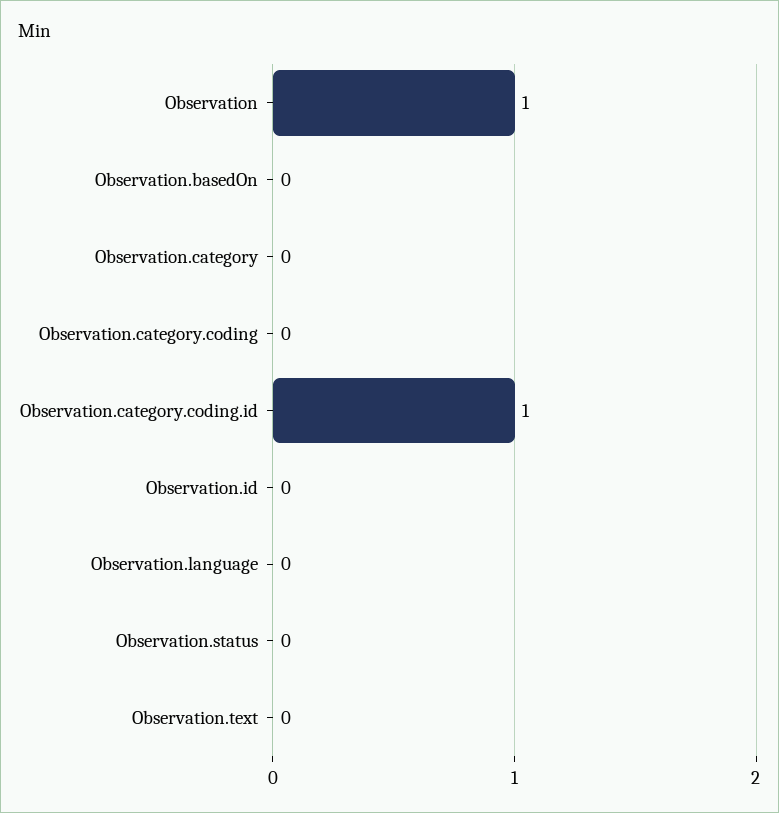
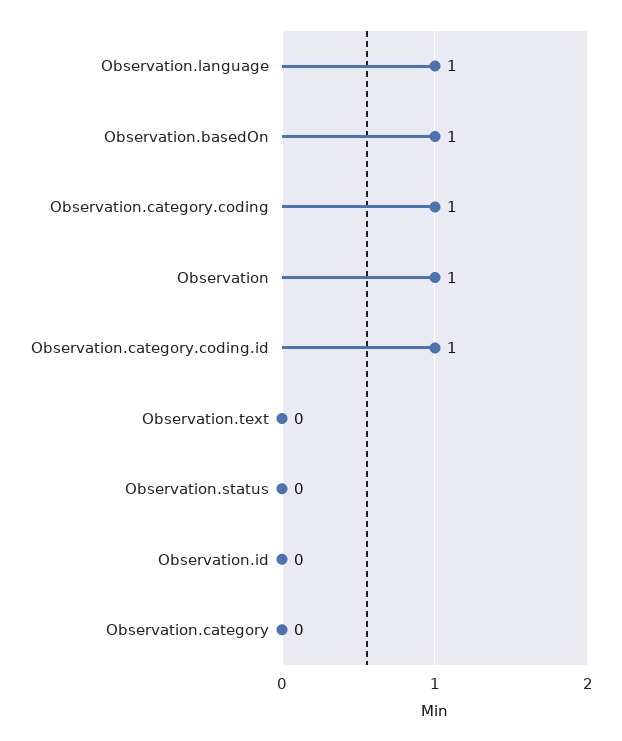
  {
    "Observation": 1,
-   "Observation.basedOn": 0,
+   "Observation.basedOn": 1,
    "Observation.category": 0,
-   "Observation.category.coding": 0,
+   "Observation.category.coding": 1,
    "Observation.category.coding.id": 1,
    "Observation.id": 0,
-   "Observation.language": 0,
+   "Observation.language": 1,
    "Observation.status": 0,
    "Observation.text": 0
  }

